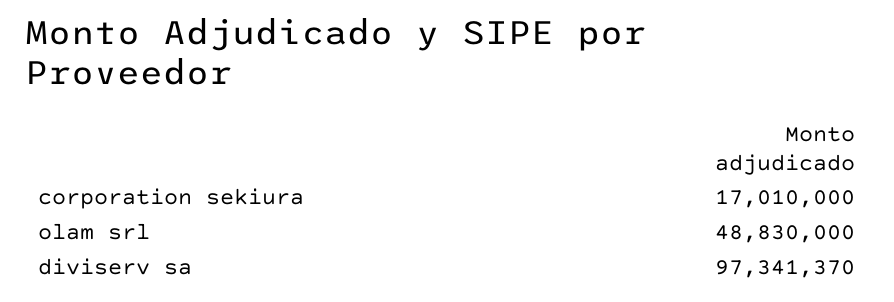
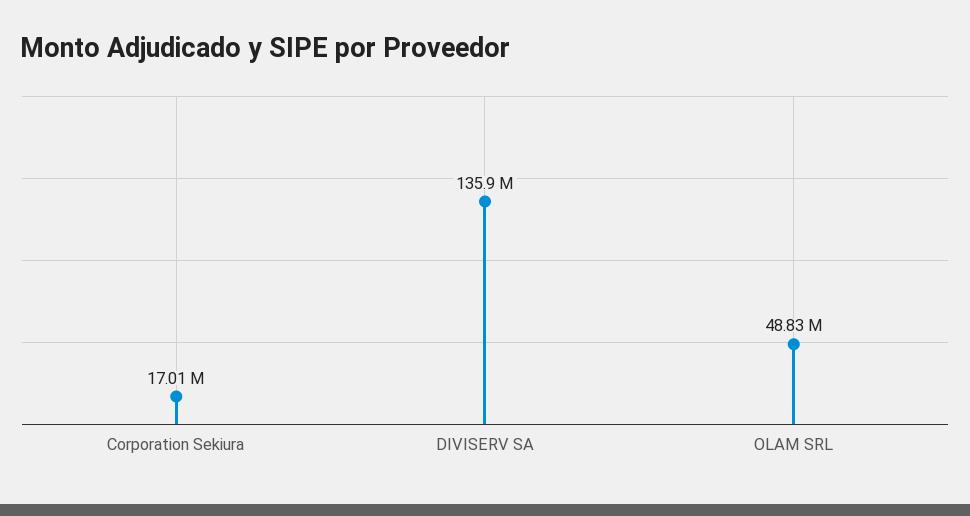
  {
    "corporation sekiura": 17010000,
    "olam srl": 48830000,
-   "diviserv sa": 97341370
+   "diviserv sa": 135900000
  }

